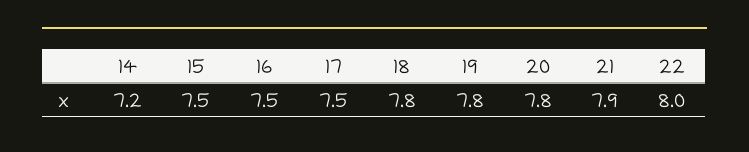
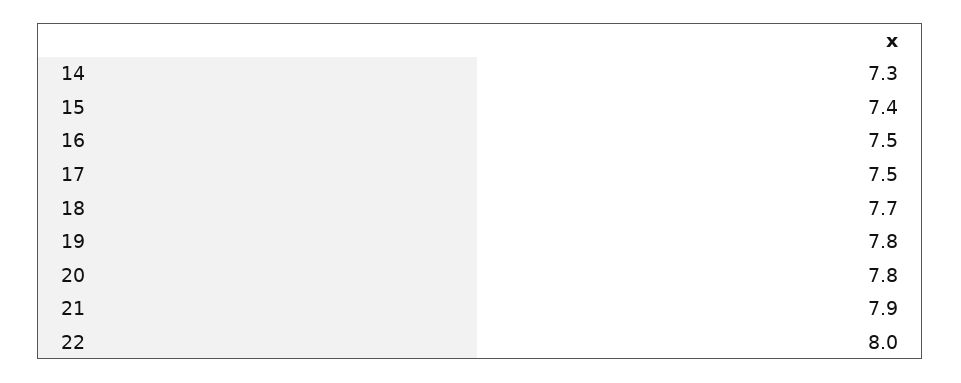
  {
-   "14": 7.2,
+   "14": 7.3,
-   "15": 7.5,
+   "15": 7.4,
    "16": 7.5,
    "17": 7.5,
-   "18": 7.8,
+   "18": 7.7,
    "19": 7.8,
    "20": 7.8,
    "21": 7.9,
    "22": 8
  }

